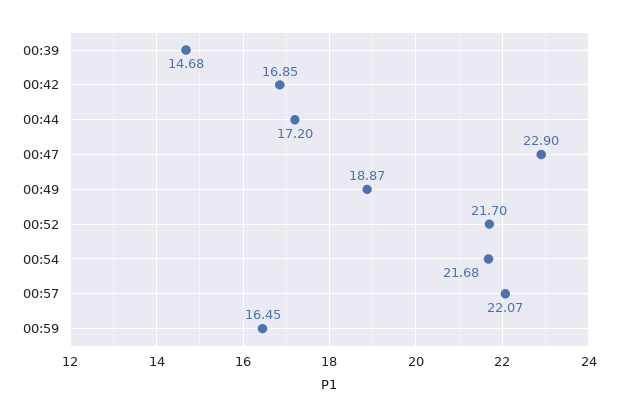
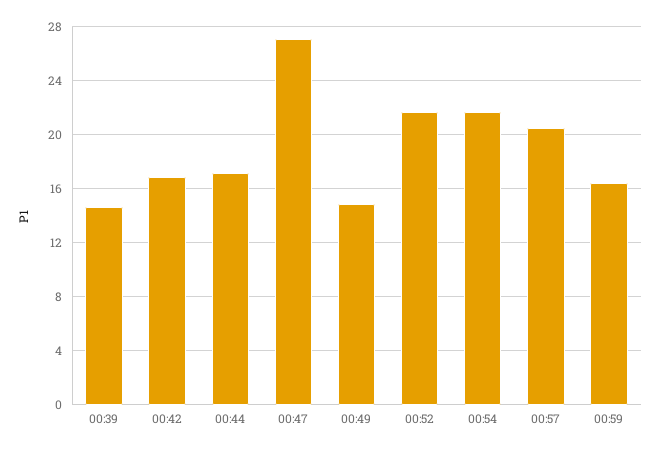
  {
    "00:39": 14.68,
    "00:42": 16.85,
    "00:44": 17.2,
-   "00:47": 22.9,
+   "00:47": 27,
-   "00:49": 18.87,
+   "00:49": 15,
    "00:52": 21.7,
    "00:54": 21.68,
-   "00:57": 22.07,
+   "00:57": 20.5,
    "00:59": 16.45
  }

